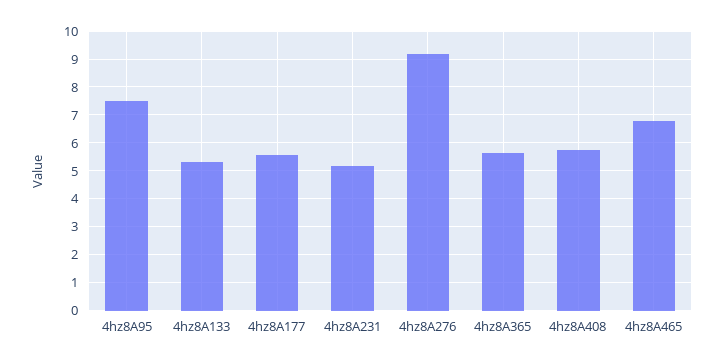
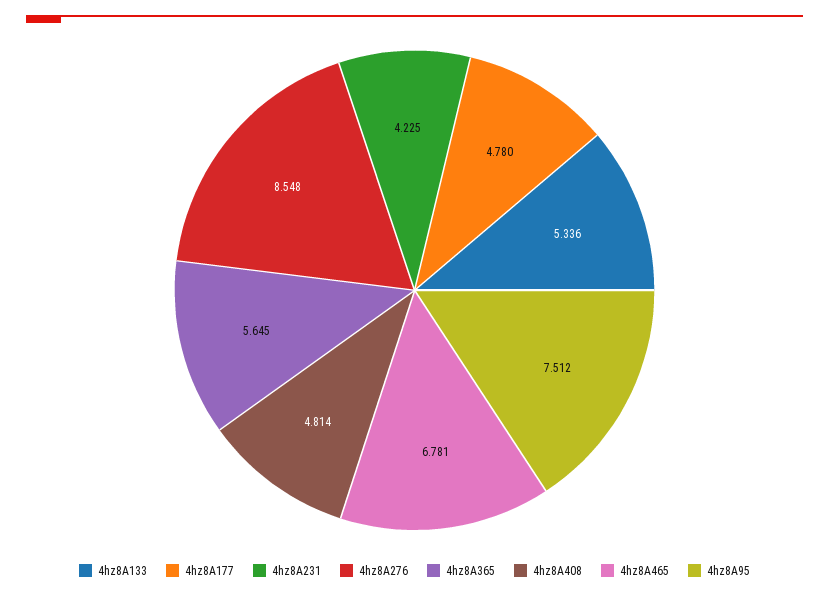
  {
    "4hz8A95": 7.512,
    "4hz8A133": 5.336,
-   "4hz8A177": 5.5,
+   "4hz8A177": 4.78,
-   "4hz8A231": 5.25,
+   "4hz8A231": 4.225,
-   "4hz8A276": 9.25,
+   "4hz8A276": 8.548,
    "4hz8A365": 5.645,
-   "4hz8A408": 5.75,
+   "4hz8A408": 4.814,
    "4hz8A465": 6.781
  }

